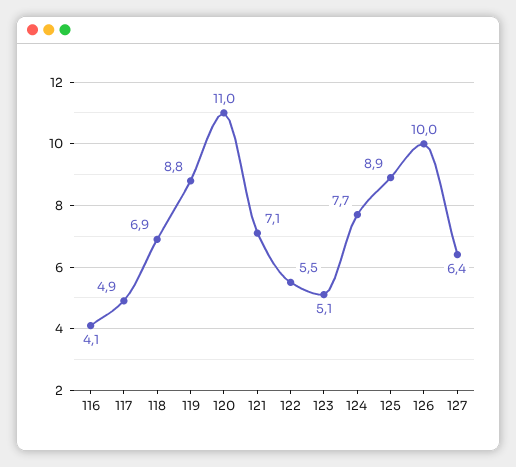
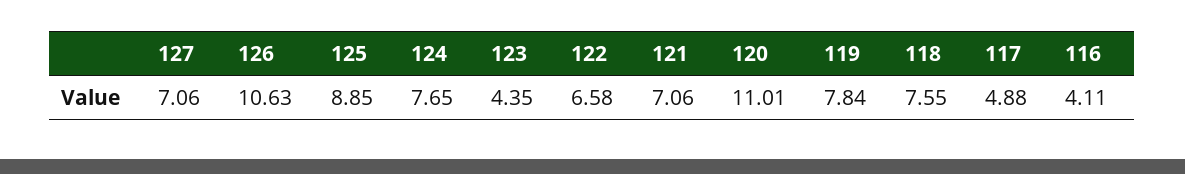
  {
    "116": 4.11,
    "117": 4.88,
-   "118": 6.9,
+   "118": 7.55,
-   "119": 8.8,
+   "119": 7.84,
    "120": 11.01,
    "121": 7.06,
-   "122": 5.5,
+   "122": 6.58,
-   "123": 5.1,
+   "123": 4.35,
    "124": 7.65,
    "125": 8.85,
-   "126": 10,
+   "126": 10.63,
-   "127": 6.4
+   "127": 7.06
  }

